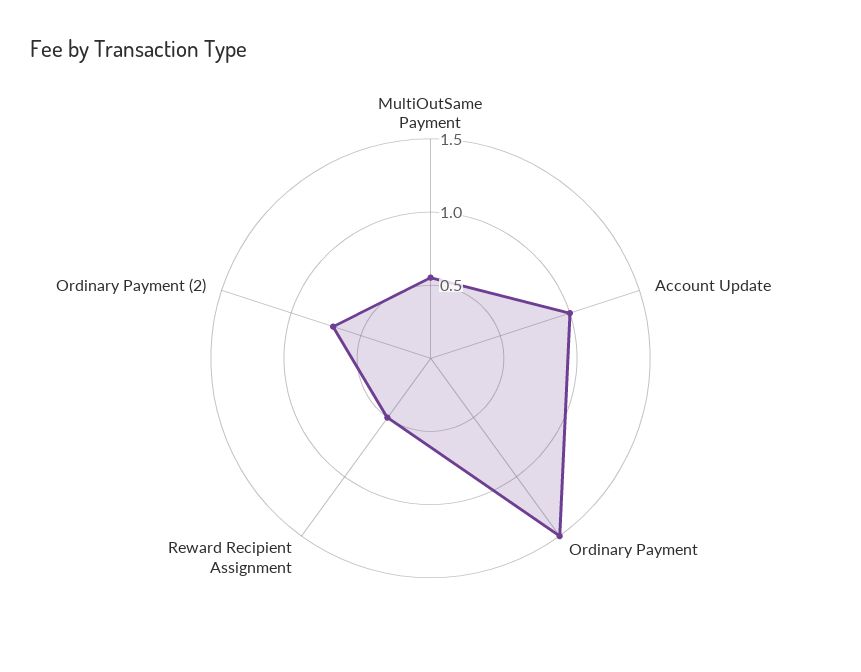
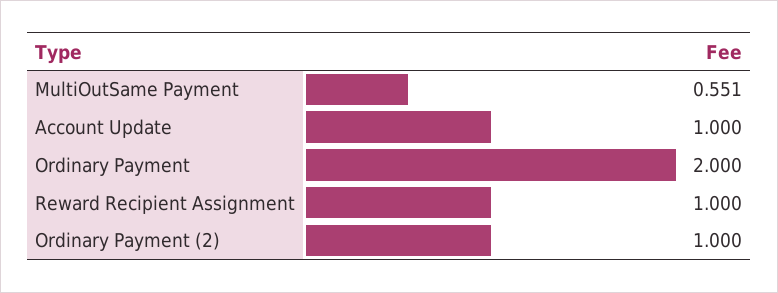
  {
    "MultiOutSame Payment": 0.551,
    "Account Update": 1,
-   "Ordinary Payment": 1.5,
+   "Ordinary Payment": 2,
-   "Reward Recipient Assignment": 0.5,
+   "Reward Recipient Assignment": 1,
-   "Ordinary Payment (2)": 0.7
+   "Ordinary Payment (2)": 1
  }

